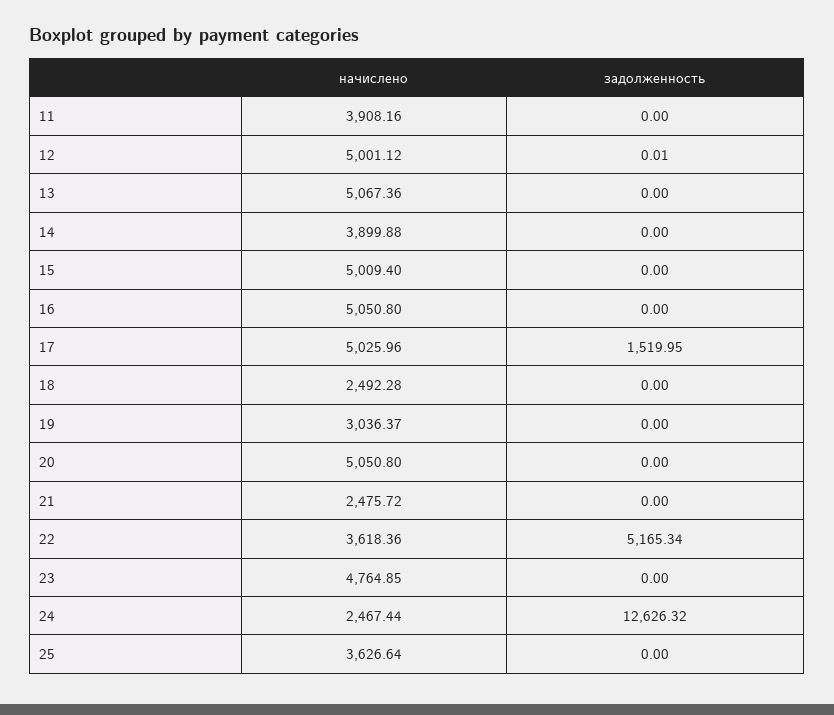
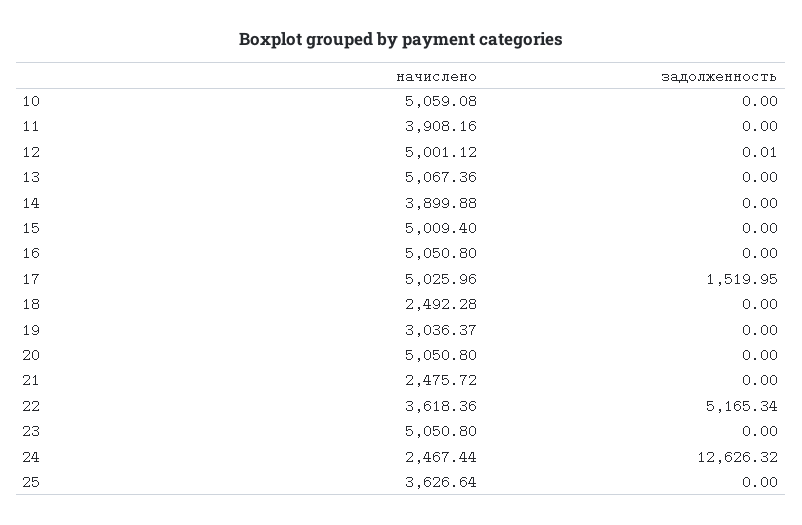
  {
    "начислено": {
      "11": 3908.16,
      "12": 5001.12,
      "13": 5067.36,
      "14": 3899.88,
      "15": 5009.4,
      "16": 5050.8,
      "17": 5025.96,
      "18": 2492.28,
      "19": 3036.37,
      "20": 5050.8,
      "21": 2475.72,
      "22": 3618.36,
-     "23": 4764.85,
+     "23": 5050.8,
      "24": 2467.44,
-     "25": 3626.64
+     "25": 3626.64,
+     "10": 5059.08
    },
    "задолженность": {
      "11": 0,
      "12": 0.01,
      "13": 0,
      "14": 0,
      "15": 0,
      "16": 0,
      "17": 1519.95,
      "18": 0,
      "19": 0,
      "20": 0,
      "21": 0,
      "22": 5165.34,
      "23": 0,
      "24": 12626.32,
-     "25": 0
+     "25": 0,
+     "10": 0
    }
  }

